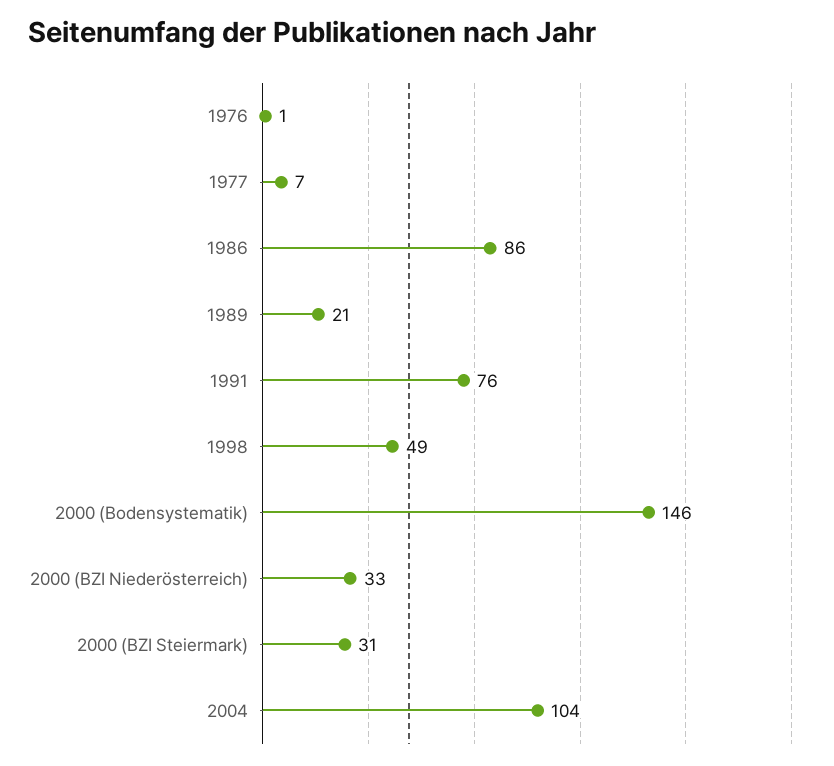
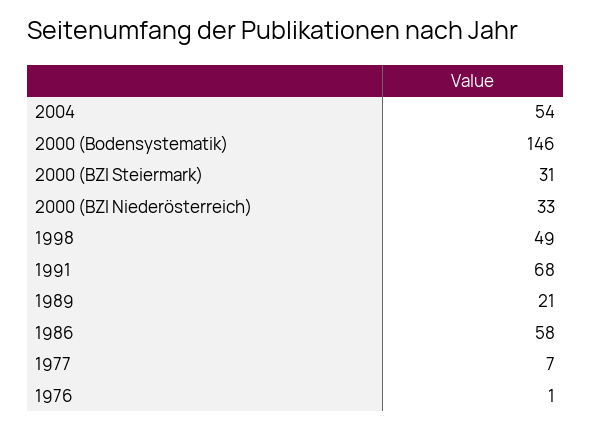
  {
    "1976": 1,
    "1977": 7,
-   "1986": 86,
+   "1986": 58,
    "1989": 21,
-   "1991": 76,
+   "1991": 68,
    "1998": 49,
    "2000 (Bodensystematik)": 146,
    "2000 (BZI Niederösterreich)": 33,
    "2000 (BZI Steiermark)": 31,
-   "2004": 104
+   "2004": 54
  }

